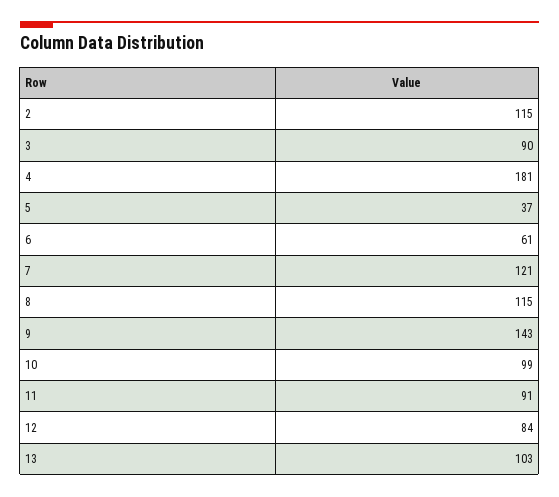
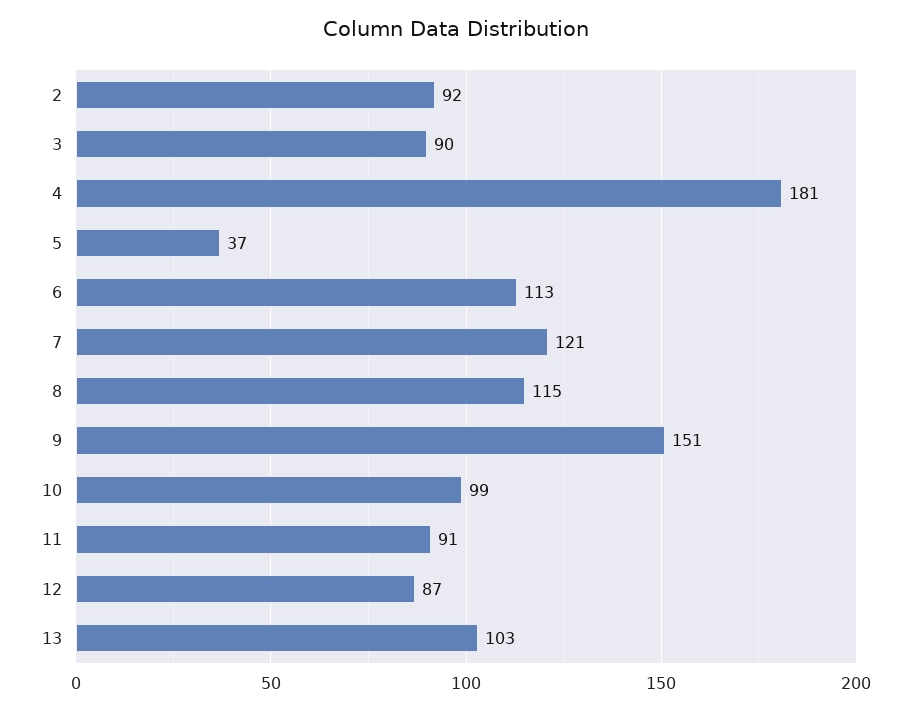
  {
-   "2": 115,
+   "2": 92,
    "3": 90,
    "4": 181,
    "5": 37,
-   "6": 61,
+   "6": 113,
    "7": 121,
    "8": 115,
-   "9": 143,
+   "9": 151,
    "10": 99,
    "11": 91,
-   "12": 84,
+   "12": 87,
    "13": 103
  }

